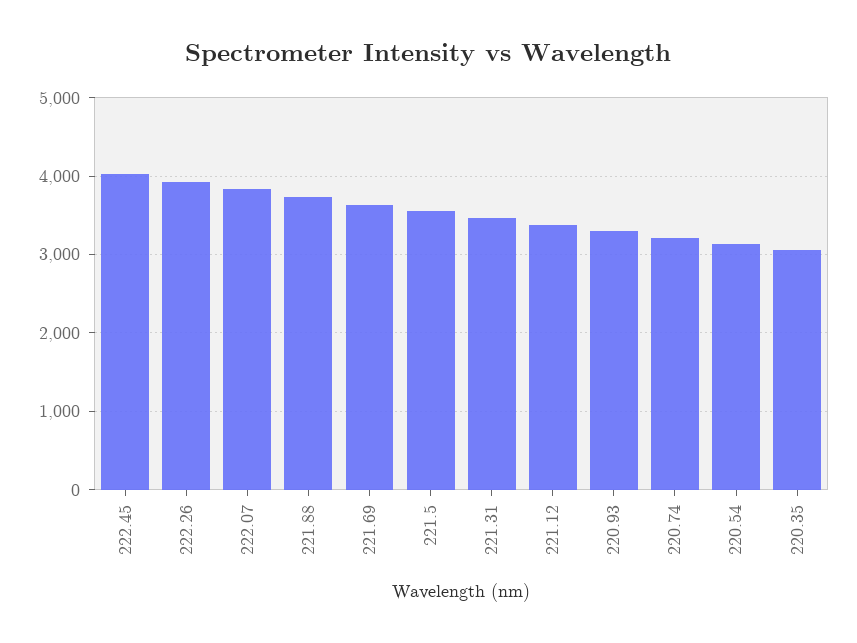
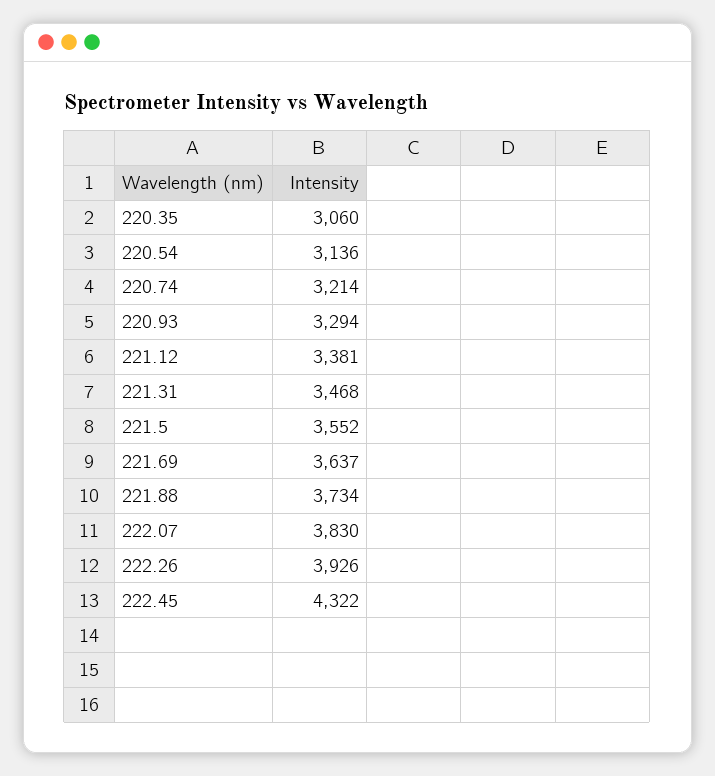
  {
-   "222.45": 4000,
+   "222.45": 4322,
    "222.26": 3926,
    "222.07": 3830,
    "221.88": 3734,
    "221.69": 3637,
    "221.5": 3552,
    "221.31": 3468,
    "221.12": 3381,
    "220.93": 3294,
    "220.74": 3214,
    "220.54": 3136,
    "220.35": 3060
  }

